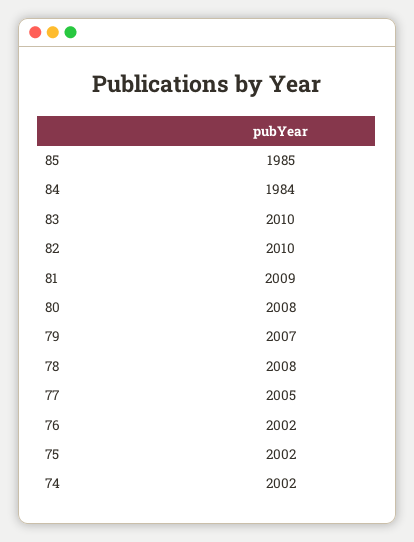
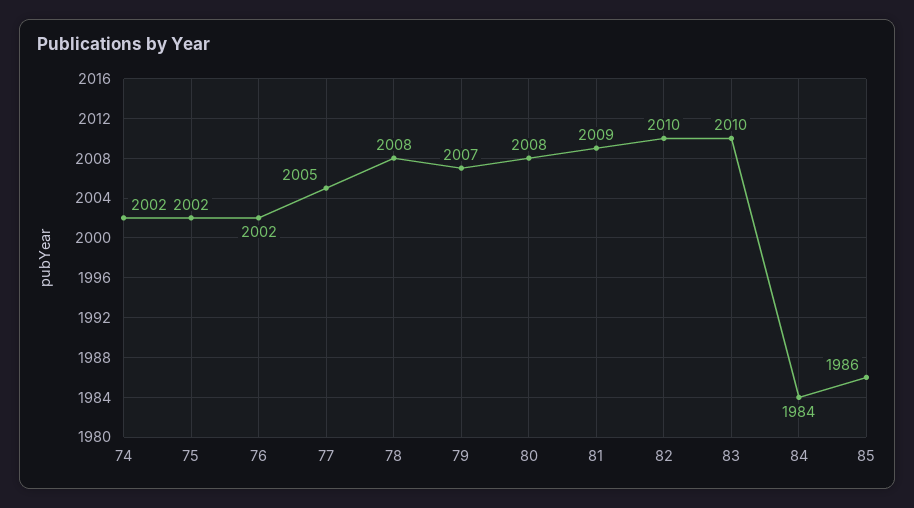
  {
-   "85": 1985,
+   "85": 1986,
    "84": 1984,
    "83": 2010,
    "82": 2010,
    "81": 2009,
    "80": 2008,
    "79": 2007,
    "78": 2008,
    "77": 2005,
    "76": 2002,
    "75": 2002,
    "74": 2002
  }

